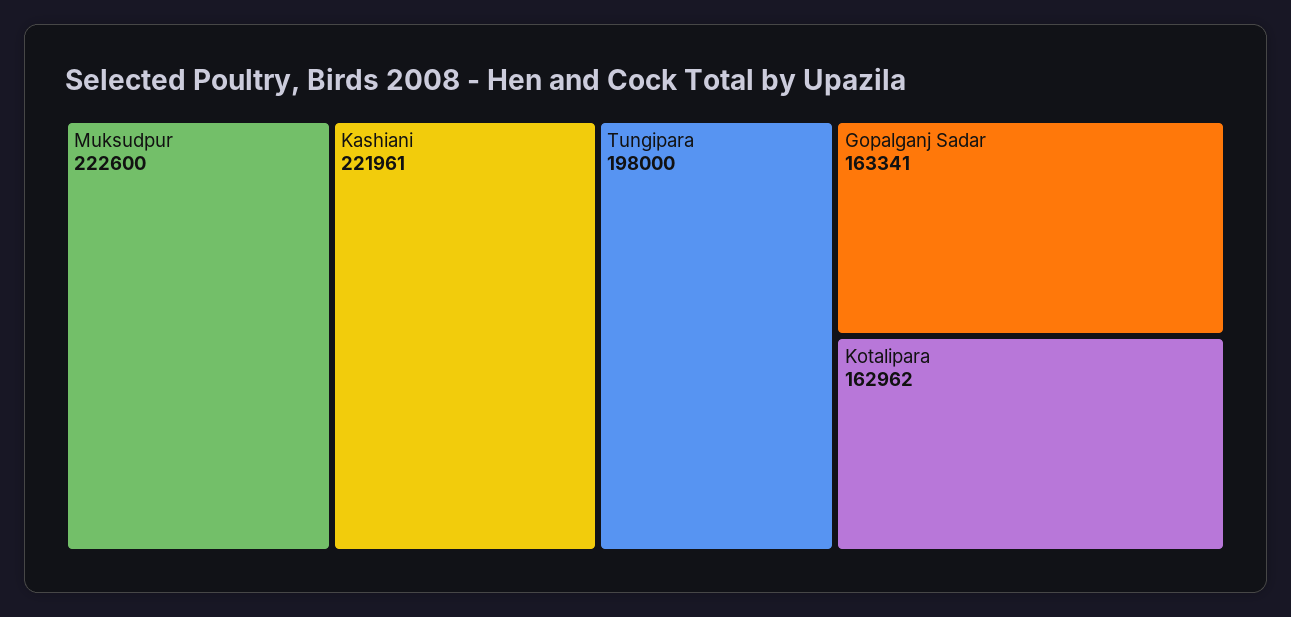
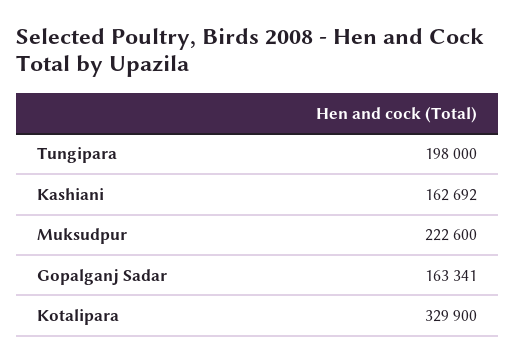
  {
    "Muksudpur": 222600,
-   "Kashiani": 221961,
+   "Kashiani": 162692,
    "Tungipara": 198000,
    "Gopalganj Sadar": 163341,
-   "Kotalipara": 162962
+   "Kotalipara": 329900
  }

